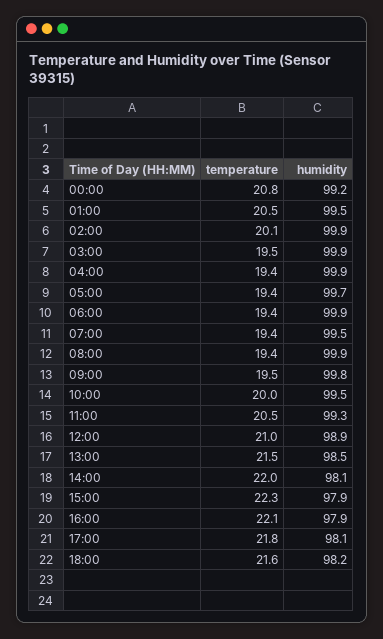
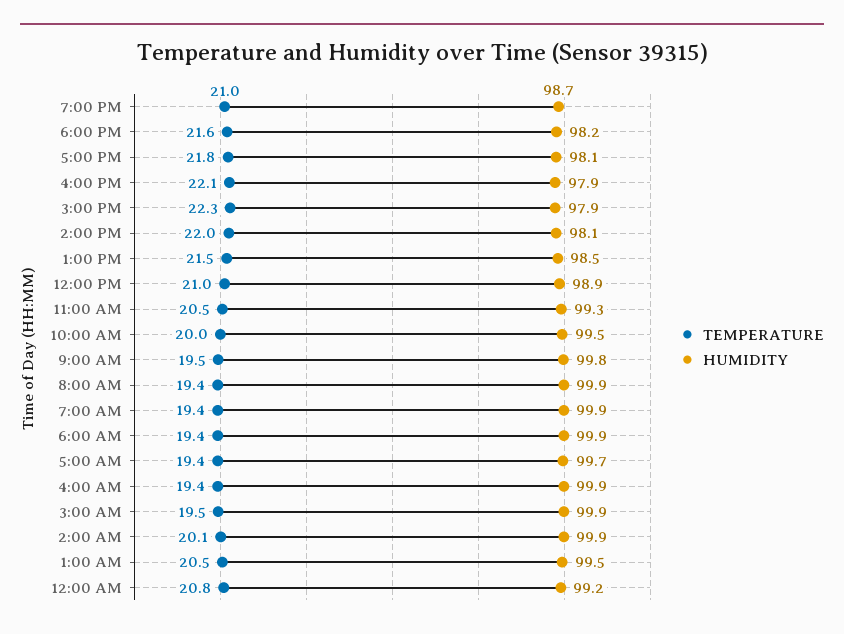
  {
    "temperature": {
      "00:00": 20.8,
      "01:00": 20.5,
      "02:00": 20.1,
      "03:00": 19.5,
      "04:00": 19.4,
      "05:00": 19.4,
      "06:00": 19.4,
      "07:00": 19.4,
      "08:00": 19.4,
      "09:00": 19.5,
      "10:00": 20,
      "11:00": 20.5,
      "12:00": 21,
      "13:00": 21.5,
      "14:00": 22,
      "15:00": 22.3,
      "16:00": 22.1,
      "17:00": 21.8,
-     "18:00": 21.6
+     "18:00": 21.6,
+     "7:00 PM": 21
    },
    "humidity": {
      "00:00": 99.2,
      "01:00": 99.5,
      "02:00": 99.9,
      "03:00": 99.9,
      "04:00": 99.9,
      "05:00": 99.7,
      "06:00": 99.9,
-     "07:00": 99.5,
+     "07:00": 99.9,
      "08:00": 99.9,
      "09:00": 99.8,
      "10:00": 99.5,
      "11:00": 99.3,
      "12:00": 98.9,
      "13:00": 98.5,
      "14:00": 98.1,
      "15:00": 97.9,
      "16:00": 97.9,
      "17:00": 98.1,
-     "18:00": 98.2
+     "18:00": 98.2,
+     "7:00 PM": 98.7
    }
  }

